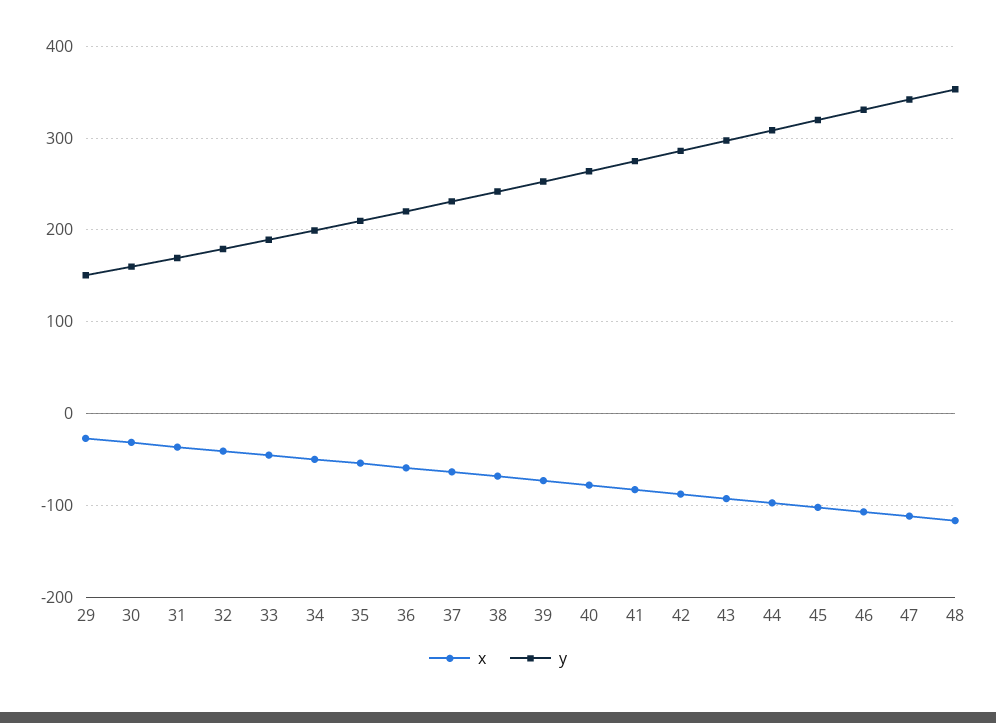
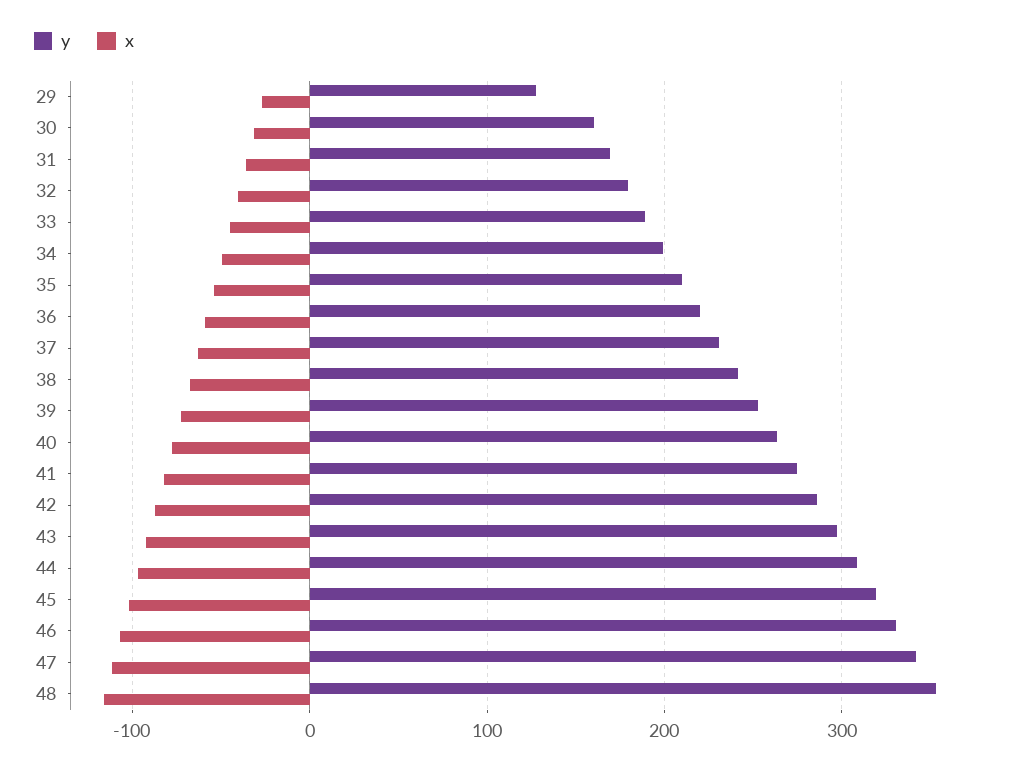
  {
    "x": {
      "29": -30,
      "30": -30,
      "31": -40,
      "32": -40,
      "33": -40,
      "34": -50,
      "35": -50,
      "36": -60,
      "37": -60,
      "38": -70,
      "39": -70,
      "40": -80,
      "41": -80,
      "42": -90,
      "43": -90,
      "44": -100,
      "45": -100,
      "46": -110,
      "47": -110,
      "48": -120
    },
    "y": {
-     "29": 150,
+     "29": 130,
      "30": 160,
      "31": 170,
      "32": 180,
      "33": 190,
      "34": 200,
      "35": 210,
      "36": 220,
      "37": 230,
      "38": 240,
      "39": 250,
      "40": 260,
      "41": 270,
      "42": 290,
      "43": 300,
      "44": 310,
      "45": 320,
      "46": 330,
      "47": 340,
      "48": 350
    }
  }

